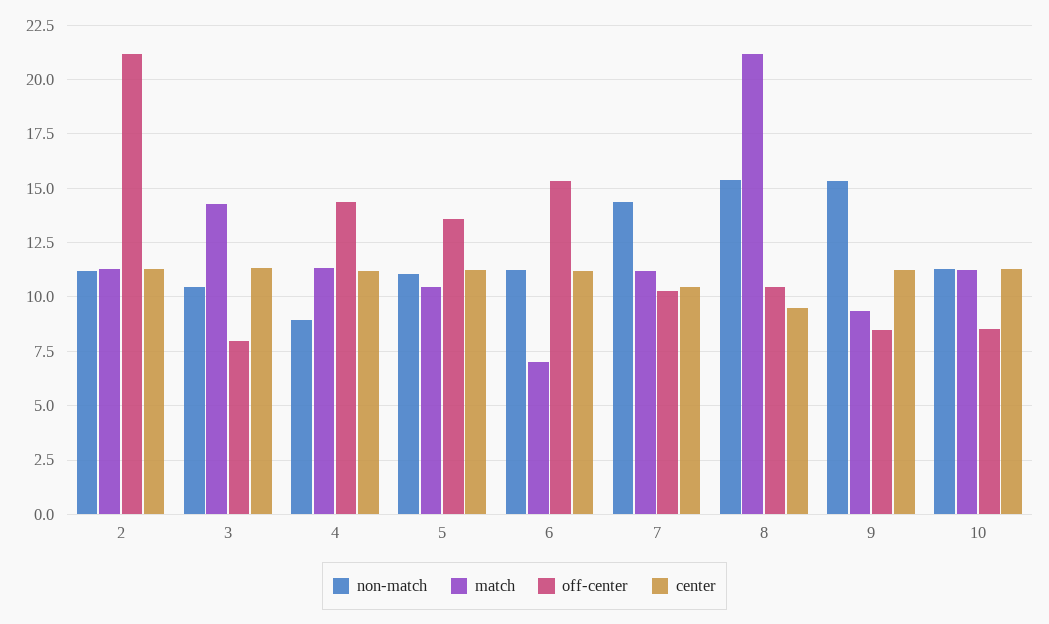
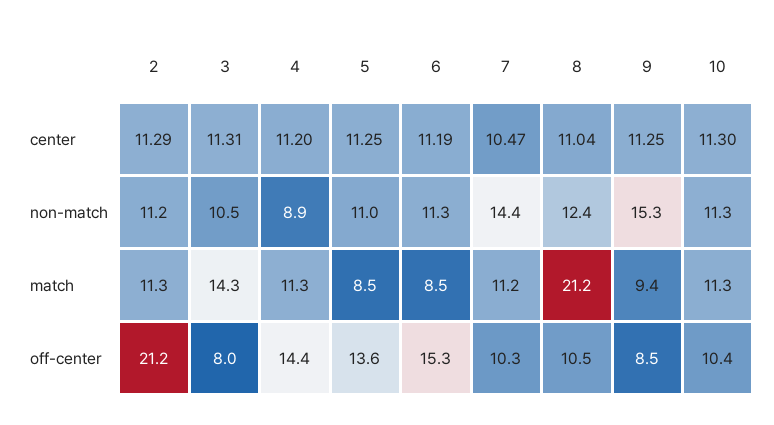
  {
    "non-match": {
      "2": 11.2,
      "3": 10.5,
      "4": 8.9,
      "5": 11,
      "6": 11.3,
      "7": 14.4,
-     "8": 15.5,
+     "8": 12.4,
      "9": 15.3,
      "10": 11.3
    },
    "match": {
      "2": 11.3,
      "3": 14.3,
      "4": 11.3,
-     "5": 10.5,
+     "5": 8.5,
-     "6": 7,
+     "6": 8.5,
      "7": 11.2,
      "8": 21.2,
      "9": 9.4,
      "10": 11.3
    },
    "off-center": {
      "2": 21.2,
      "3": 8,
      "4": 14.4,
      "5": 13.6,
      "6": 15.3,
      "7": 10.3,
      "8": 10.5,
      "9": 8.5,
-     "10": 8.5
+     "10": 10.4
    },
    "center": {
      "2": 11.29,
      "3": 11.31,
      "4": 11.2,
      "5": 11.25,
      "6": 11.19,
      "7": 10.47,
-     "8": 9.5,
+     "8": 11.04,
      "9": 11.25,
      "10": 11.3
    }
  }

